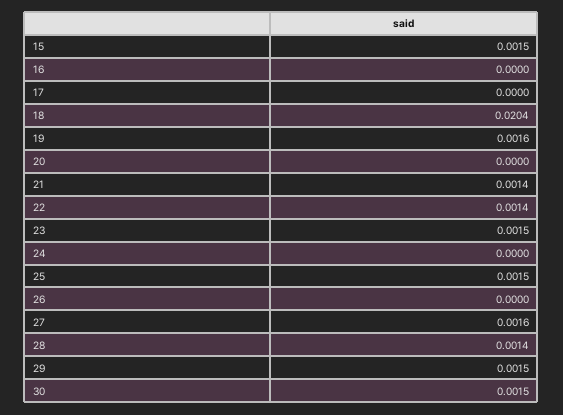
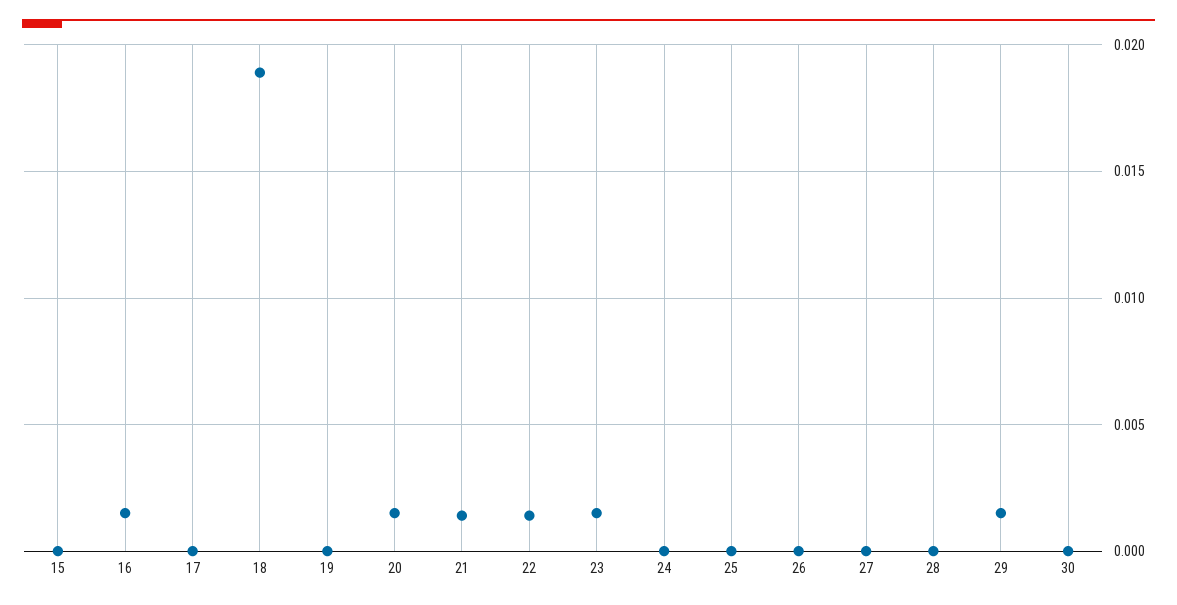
  {
-   "15": 0.0015,
+   "15": 0,
-   "16": 0,
+   "16": 0.0015,
    "17": 0,
-   "18": 0.0204,
+   "18": 0.019,
-   "19": 0.0016,
+   "19": 0,
-   "20": 0,
+   "20": 0.0015,
    "21": 0.0014,
    "22": 0.0014,
    "23": 0.0015,
    "24": 0,
-   "25": 0.0015,
+   "25": 0,
    "26": 0,
-   "27": 0.0016,
+   "27": 0,
-   "28": 0.0014,
+   "28": 0,
    "29": 0.0015,
-   "30": 0.0015
+   "30": 0
  }

